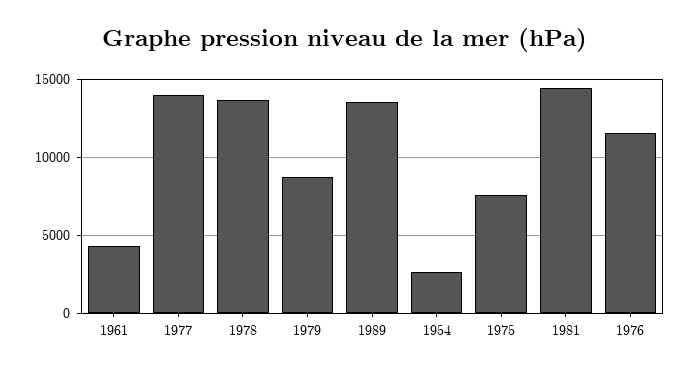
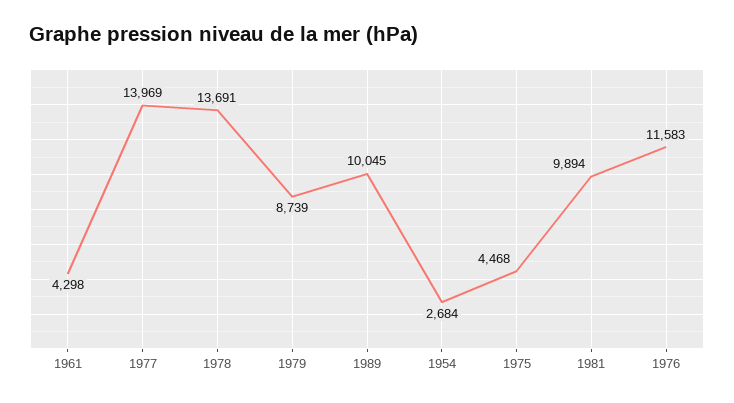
  {
    "1961": 4298,
    "1977": 13969,
    "1978": 13691,
    "1979": 8739,
-   "1989": 13500,
+   "1989": 10045,
    "1954": 2684,
-   "1975": 7500,
+   "1975": 4468,
-   "1981": 14500,
+   "1981": 9894,
    "1976": 11583
  }

